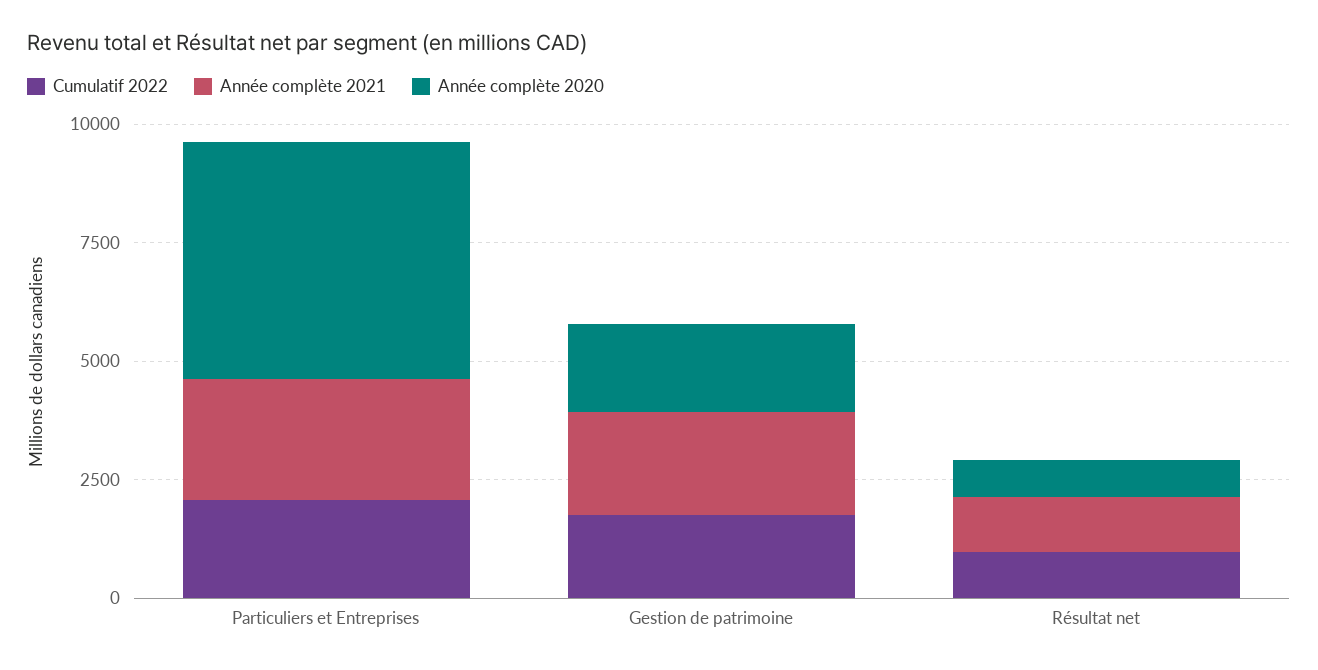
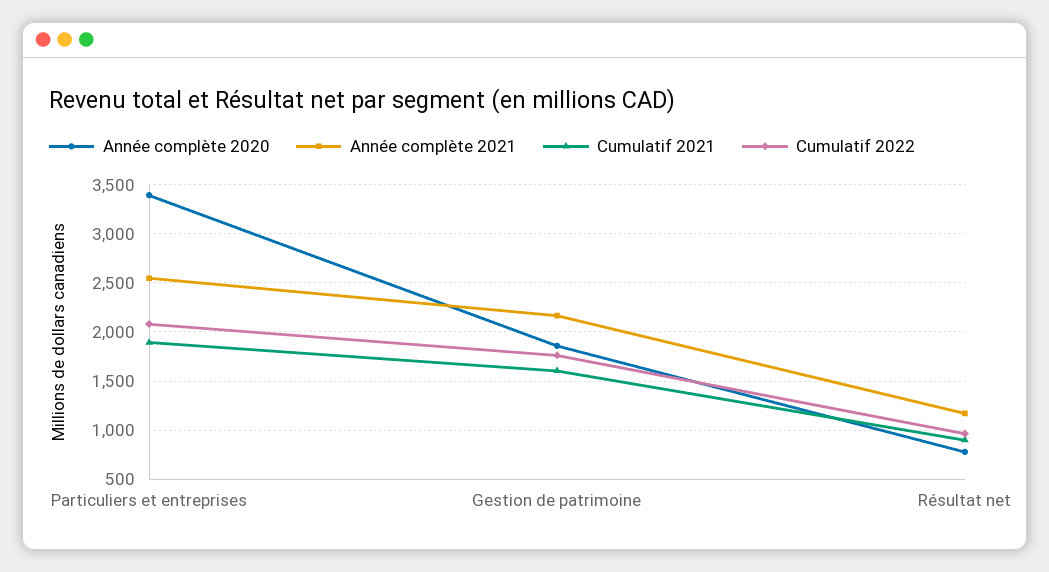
  {
    "Cumulatif 2022": {
      "Particuliers et Entreprises": 2100,
      "Gestion de patrimoine": 1800,
      "Résultat net": 1000
    },
    "Année complète 2021": {
      "Particuliers et Entreprises": 2500,
      "Gestion de patrimoine": 2200,
      "Résultat net": 1200
    },
    "Année complète 2020": {
-     "Particuliers et Entreprises": 5000,
+     "Particuliers et Entreprises": 3400,
      "Gestion de patrimoine": 1900,
      "Résultat net": 800
-   }
+   },
+   "Cumulatif 2021": {
+     "Particuliers et Entreprises": 1900,
+     "Gestion de patrimoine": 1600,
+     "Résultat net": 900
+   }
  }

